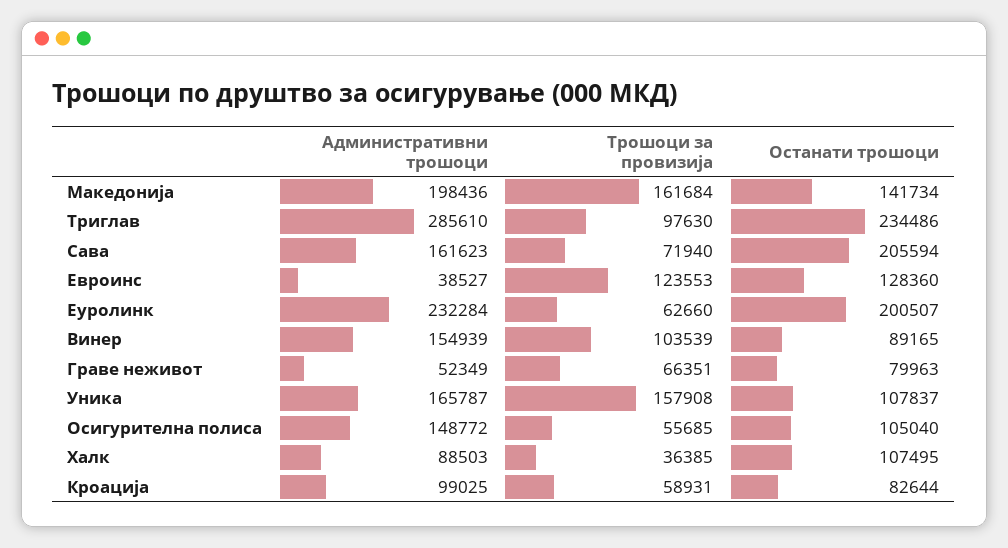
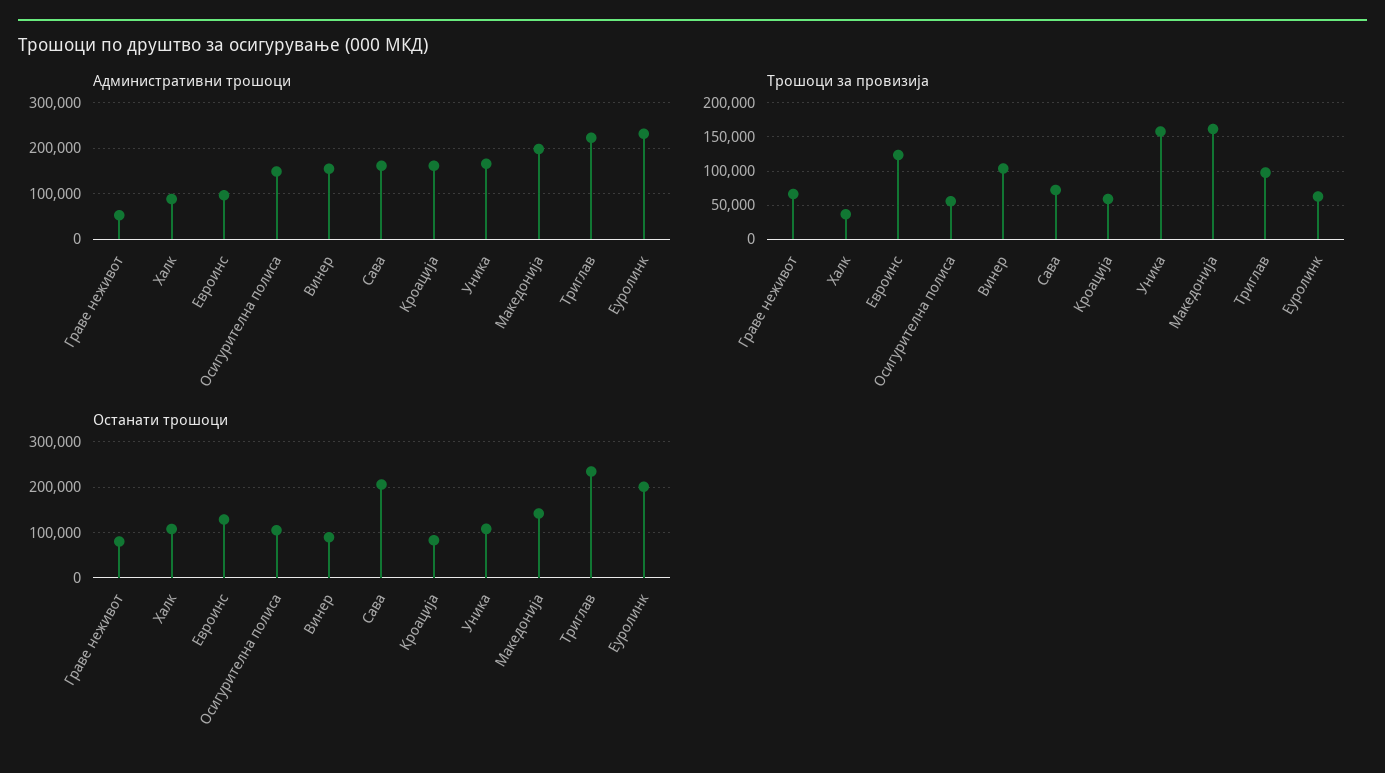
  {
    "Административни трошоци": {
      "Македонија": 198436,
-     "Триглав": 285610,
+     "Триглав": 220000,
      "Сава": 161623,
-     "Евроинс": 38527,
+     "Евроинс": 100000,
      "Еуролинк": 232284,
      "Винер": 154939,
      "Граве неживот": 52349,
      "Уника": 165787,
      "Осигурителна полиса": 148772,
      "Халк": 88503,
-     "Кроација": 99025
+     "Кроација": 160000
    },
    "Трошоци за провизија": {
      "Македонија": 161684,
      "Триглав": 97630,
      "Сава": 71940,
      "Евроинс": 123553,
      "Еуролинк": 62660,
      "Винер": 103539,
      "Граве неживот": 66351,
      "Уника": 157908,
      "Осигурителна полиса": 55685,
      "Халк": 36385,
      "Кроација": 58931
    },
    "Останати трошоци": {
      "Македонија": 141734,
      "Триглав": 234486,
      "Сава": 205594,
      "Евроинс": 128360,
      "Еуролинк": 200507,
      "Винер": 89165,
      "Граве неживот": 79963,
      "Уника": 107837,
      "Осигурителна полиса": 105040,
      "Халк": 107495,
      "Кроација": 82644
    }
  }

